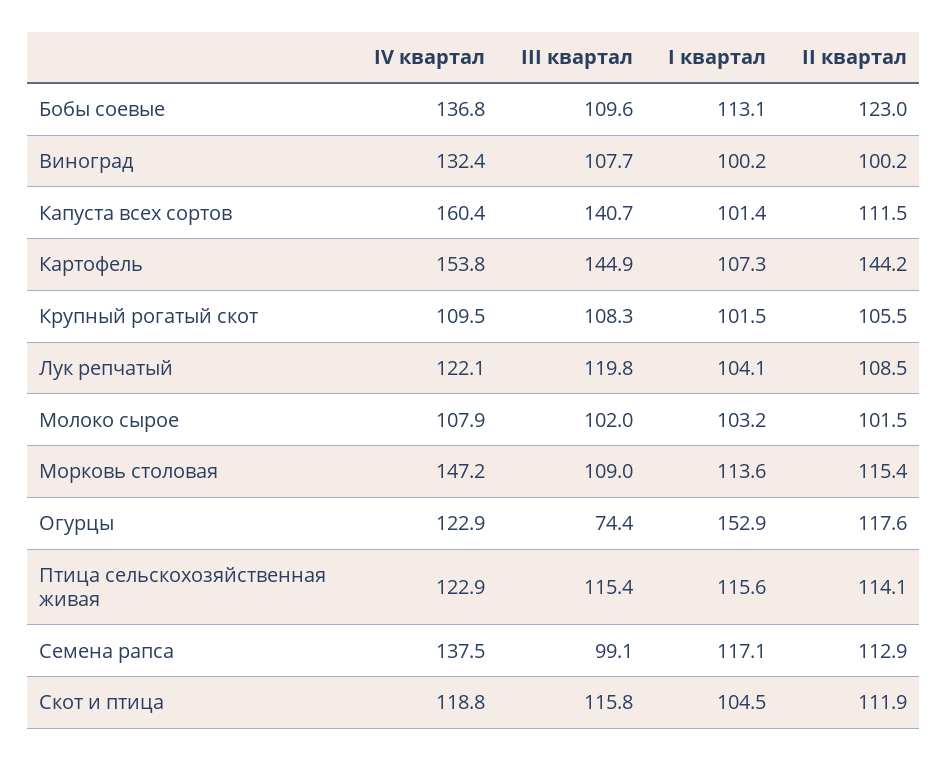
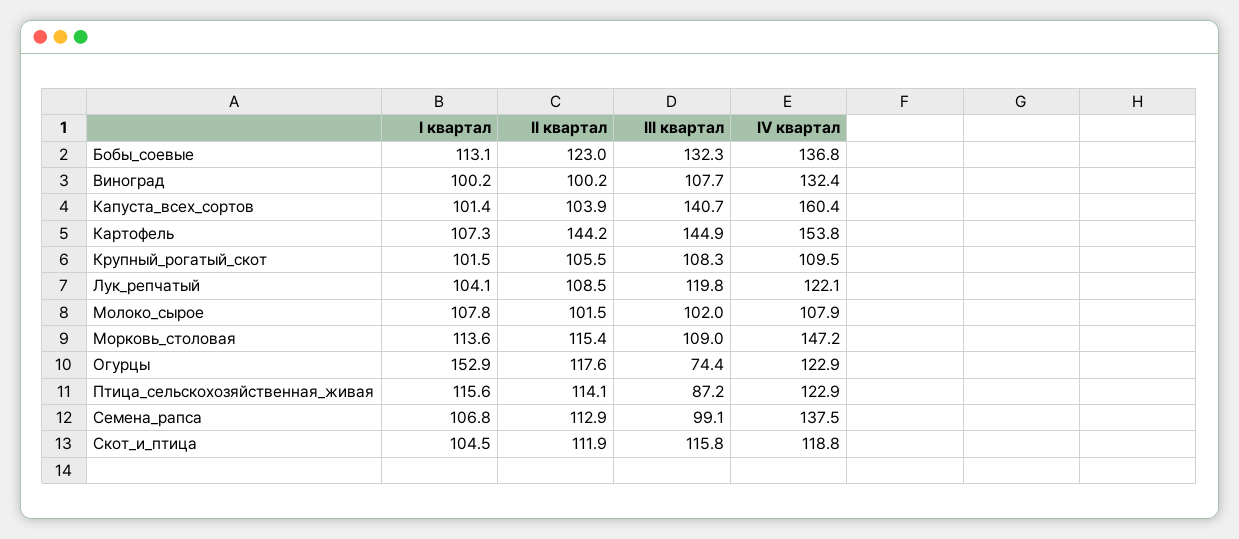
  {
    "IV квартал": {
      "Бобы соевые": 136.8,
      "Виноград": 132.4,
      "Капуста всех сортов": 160.4,
      "Картофель": 153.8,
      "Крупный рогатый скот": 109.5,
      "Лук репчатый": 122.1,
      "Молоко сырое": 107.9,
      "Морковь столовая": 147.2,
      "Огурцы": 122.9,
      "Птица сельскохозяйственная живая": 122.9,
      "Семена рапса": 137.5,
      "Скот и птица": 118.8
    },
    "III квартал": {
-     "Бобы соевые": 109.6,
+     "Бобы соевые": 132.3,
      "Виноград": 107.7,
      "Капуста всех сортов": 140.7,
      "Картофель": 144.9,
      "Крупный рогатый скот": 108.3,
      "Лук репчатый": 119.8,
      "Молоко сырое": 102,
      "Морковь столовая": 109,
      "Огурцы": 74.4,
-     "Птица сельскохозяйственная живая": 115.4,
+     "Птица сельскохозяйственная живая": 87.2,
      "Семена рапса": 99.1,
      "Скот и птица": 115.8
    },
    "I квартал": {
      "Бобы соевые": 113.1,
      "Виноград": 100.2,
      "Капуста всех сортов": 101.4,
      "Картофель": 107.3,
      "Крупный рогатый скот": 101.5,
      "Лук репчатый": 104.1,
-     "Молоко сырое": 103.2,
+     "Молоко сырое": 107.8,
      "Морковь столовая": 113.6,
      "Огурцы": 152.9,
      "Птица сельскохозяйственная живая": 115.6,
-     "Семена рапса": 117.1,
+     "Семена рапса": 106.8,
      "Скот и птица": 104.5
    },
    "II квартал": {
      "Бобы соевые": 123,
      "Виноград": 100.2,
-     "Капуста всех сортов": 111.5,
+     "Капуста всех сортов": 103.9,
      "Картофель": 144.2,
      "Крупный рогатый скот": 105.5,
      "Лук репчатый": 108.5,
      "Молоко сырое": 101.5,
      "Морковь столовая": 115.4,
      "Огурцы": 117.6,
      "Птица сельскохозяйственная живая": 114.1,
      "Семена рапса": 112.9,
      "Скот и птица": 111.9
    }
  }

